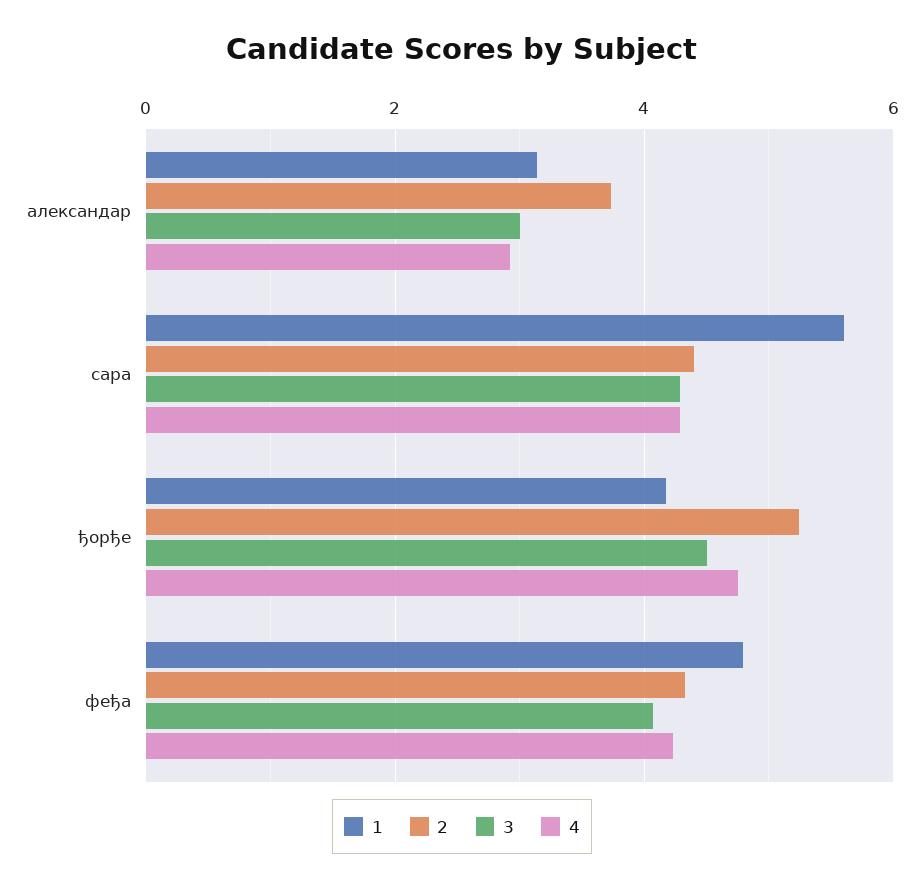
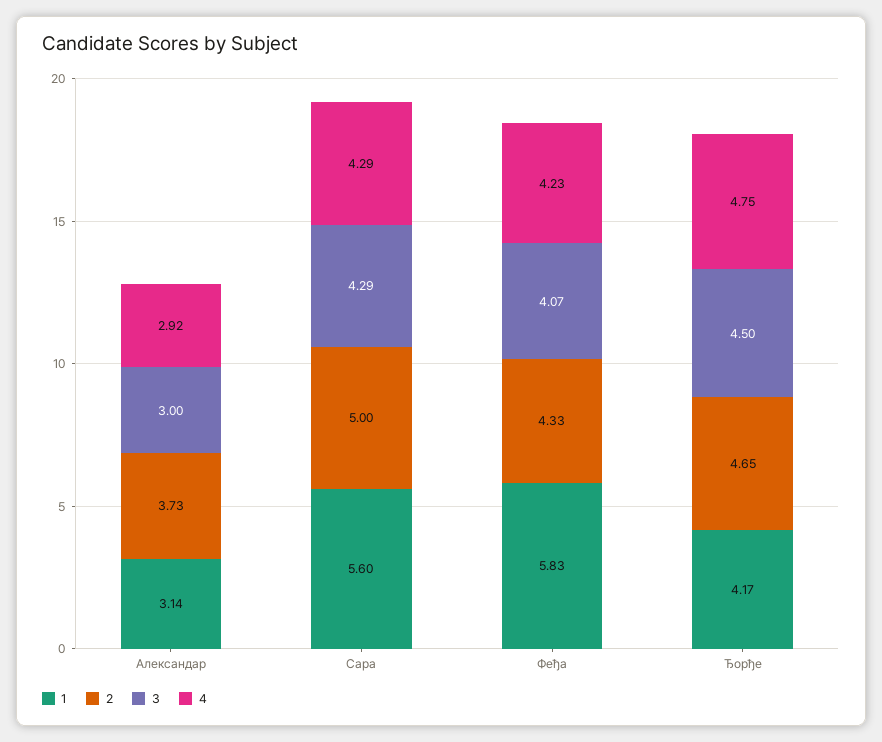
  {
    "1": {
      "александар": 3.14,
      "сара": 5.6,
      "ђорђе": 4.17,
-     "феђа": 4.8
+     "феђа": 5.83
    },
    "2": {
      "александар": 3.73,
-     "сара": 4.4,
+     "сара": 5,
-     "ђорђе": 5.2,
+     "ђорђе": 4.65,
      "феђа": 4.33
    },
    "3": {
      "александар": 3,
      "сара": 4.29,
      "ђорђе": 4.5,
      "феђа": 4.07
    },
    "4": {
      "александар": 2.92,
      "сара": 4.29,
      "ђорђе": 4.75,
      "феђа": 4.23
    }
  }

